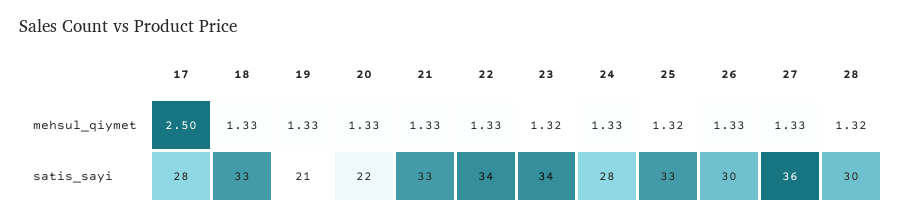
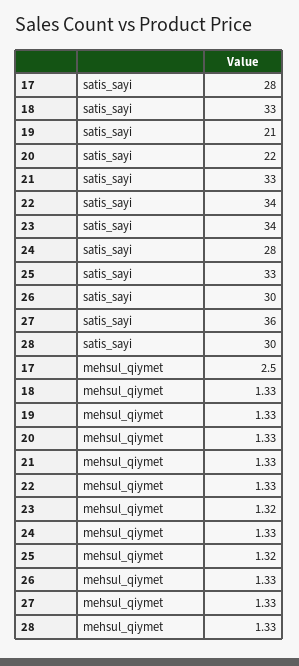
  {
    "17": {
      "mehsul_qiymet": 2.5,
      "satis_sayi": 28
    },
    "18": {
      "mehsul_qiymet": 1.33,
      "satis_sayi": 33
    },
    "19": {
      "mehsul_qiymet": 1.33,
      "satis_sayi": 21
    },
    "20": {
      "mehsul_qiymet": 1.33,
      "satis_sayi": 22
    },
    "21": {
      "mehsul_qiymet": 1.33,
      "satis_sayi": 33
    },
    "22": {
      "mehsul_qiymet": 1.33,
      "satis_sayi": 34
    },
    "23": {
      "mehsul_qiymet": 1.32,
      "satis_sayi": 34
    },
    "24": {
      "mehsul_qiymet": 1.33,
      "satis_sayi": 28
    },
    "25": {
      "mehsul_qiymet": 1.32,
      "satis_sayi": 33
    },
    "26": {
      "mehsul_qiymet": 1.33,
      "satis_sayi": 30
    },
    "27": {
      "mehsul_qiymet": 1.33,
      "satis_sayi": 36
    },
    "28": {
-     "mehsul_qiymet": 1.32,
+     "mehsul_qiymet": 1.33,
      "satis_sayi": 30
    }
  }

